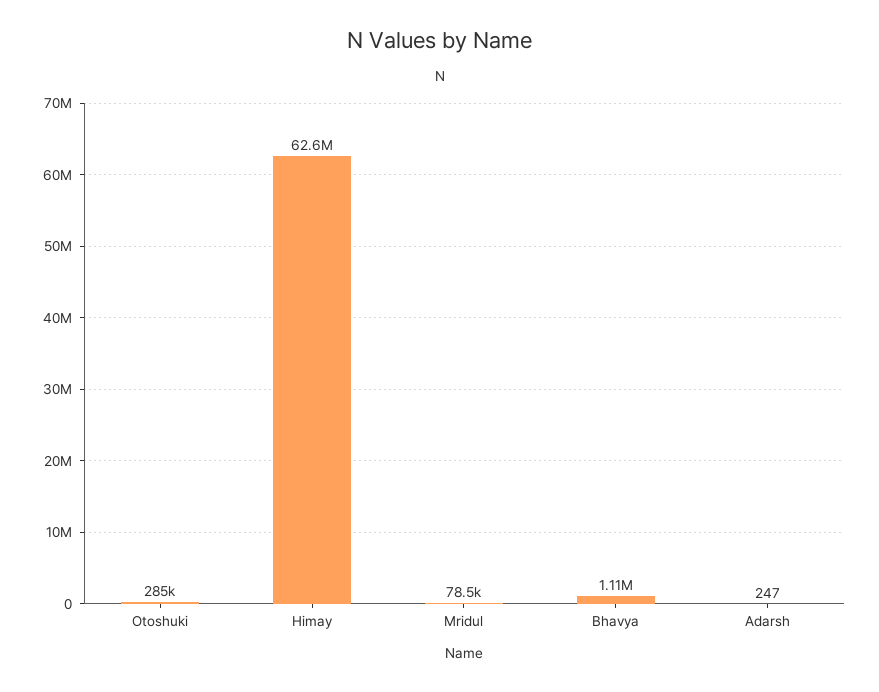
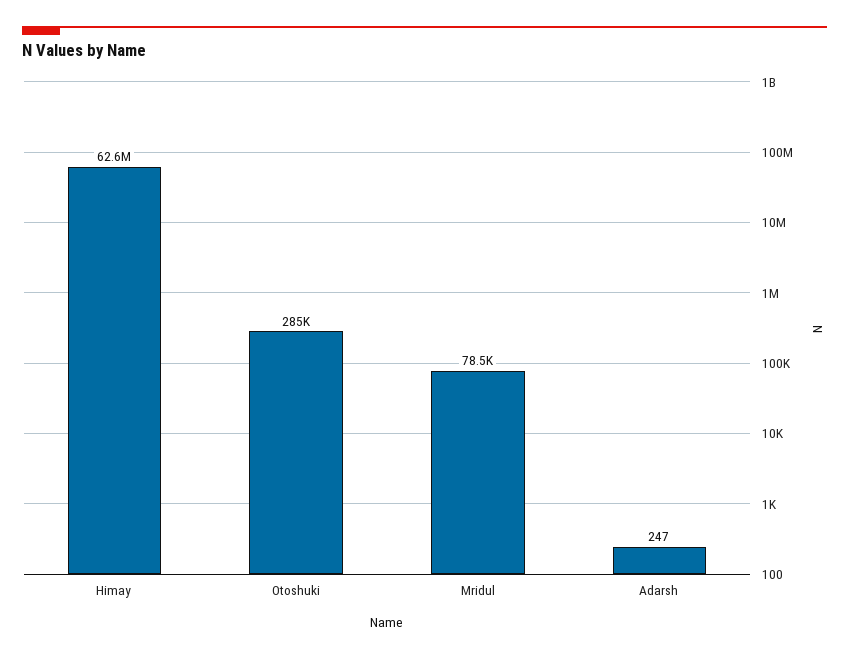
  {
    "Otoshuki": 285000,
    "Himay": 62600000,
    "Mridul": 78500,
-   "Bhavya": 1110000,
    "Adarsh": 247
  }

